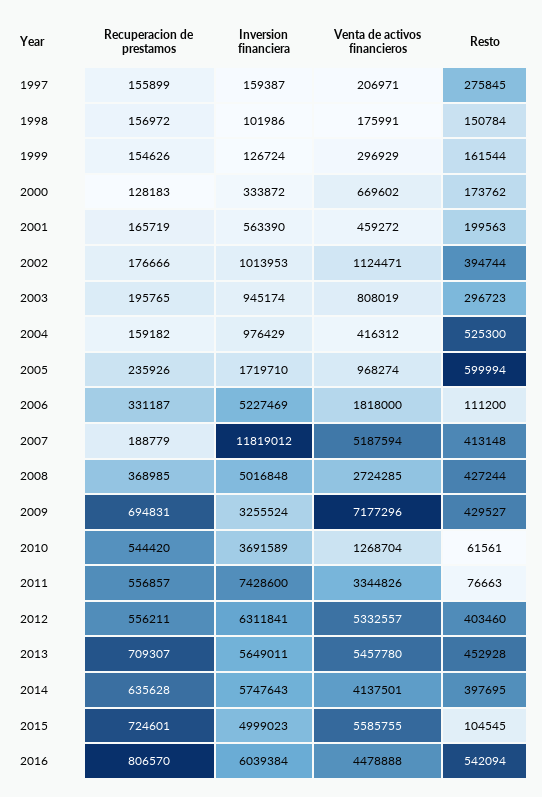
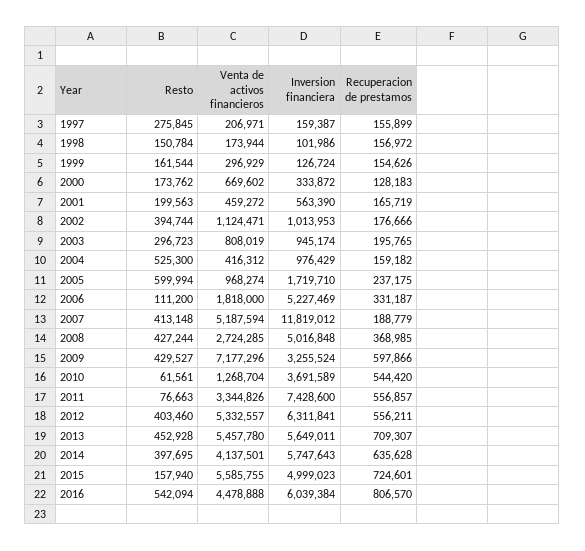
  {
    "Recuperacion de prestamos": {
      "1997": 155899,
      "1998": 156972,
      "1999": 154626,
      "2000": 128183,
      "2001": 165719,
      "2002": 176666,
      "2003": 195765,
      "2004": 159182,
-     "2005": 235926,
+     "2005": 237175,
      "2006": 331187,
      "2007": 188779,
      "2008": 368985,
-     "2009": 694831,
+     "2009": 597866,
      "2010": 544420,
      "2011": 556857,
      "2012": 556211,
      "2013": 709307,
      "2014": 635628,
      "2015": 724601,
      "2016": 806570
    },
    "Inversion financiera": {
      "1997": 159387,
      "1998": 101986,
      "1999": 126724,
      "2000": 333872,
      "2001": 563390,
      "2002": 1013953,
      "2003": 945174,
      "2004": 976429,
      "2005": 1719710,
      "2006": 5227469,
      "2007": 11819012,
      "2008": 5016848,
      "2009": 3255524,
      "2010": 3691589,
      "2011": 7428600,
      "2012": 6311841,
      "2013": 5649011,
      "2014": 5747643,
      "2015": 4999023,
      "2016": 6039384
    },
    "Venta de activos financieros": {
      "1997": 206971,
-     "1998": 175991,
+     "1998": 173944,
      "1999": 296929,
      "2000": 669602,
      "2001": 459272,
      "2002": 1124471,
      "2003": 808019,
      "2004": 416312,
      "2005": 968274,
      "2006": 1818000,
      "2007": 5187594,
      "2008": 2724285,
      "2009": 7177296,
      "2010": 1268704,
      "2011": 3344826,
      "2012": 5332557,
      "2013": 5457780,
      "2014": 4137501,
      "2015": 5585755,
      "2016": 4478888
    },
    "Resto": {
      "1997": 275845,
      "1998": 150784,
      "1999": 161544,
      "2000": 173762,
      "2001": 199563,
      "2002": 394744,
      "2003": 296723,
      "2004": 525300,
      "2005": 599994,
      "2006": 111200,
      "2007": 413148,
      "2008": 427244,
      "2009": 429527,
      "2010": 61561,
      "2011": 76663,
      "2012": 403460,
      "2013": 452928,
      "2014": 397695,
-     "2015": 104545,
+     "2015": 157940,
      "2016": 542094
    }
  }

